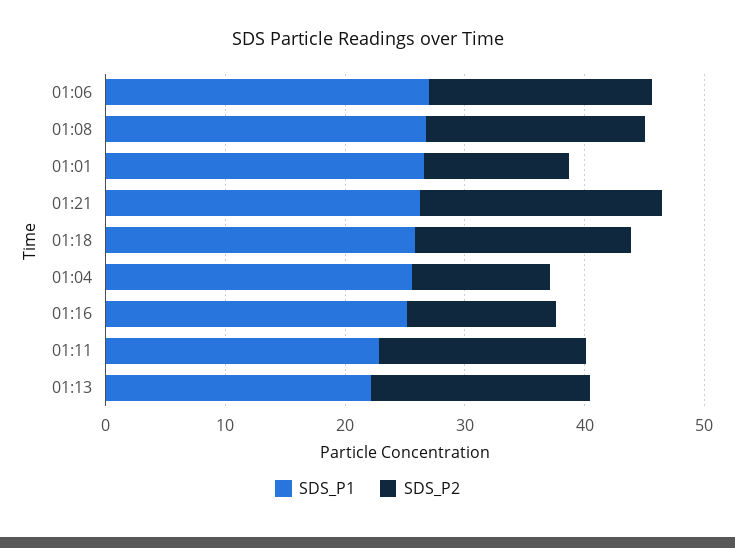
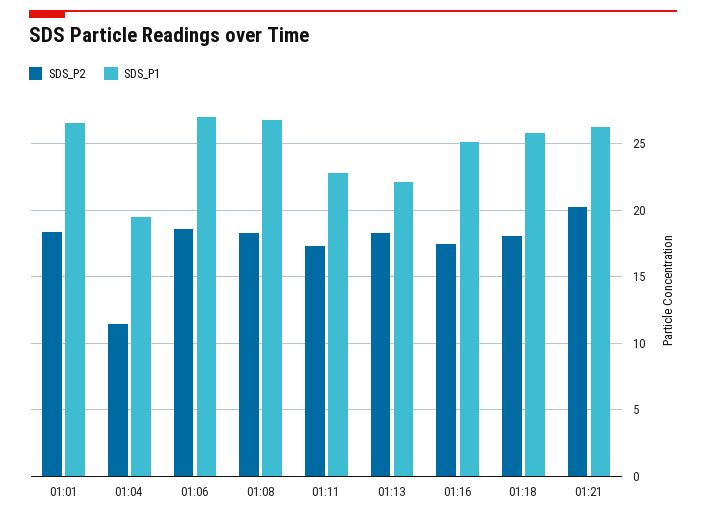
  {
    "SDS_P1": {
      "01:06": 27,
      "01:08": 27,
      "01:01": 26.5,
      "01:21": 26.5,
      "01:18": 26,
-     "01:04": 26,
+     "01:04": 19.5,
      "01:16": 25,
      "01:11": 23,
      "01:13": 22
    },
    "SDS_P2": {
      "01:06": 18.5,
      "01:08": 18.5,
-     "01:01": 12,
+     "01:01": 18.5,
      "01:21": 20,
      "01:18": 18,
      "01:04": 11.5,
-     "01:16": 12,
+     "01:16": 17.5,
      "01:11": 17.5,
      "01:13": 18.5
    }
  }

